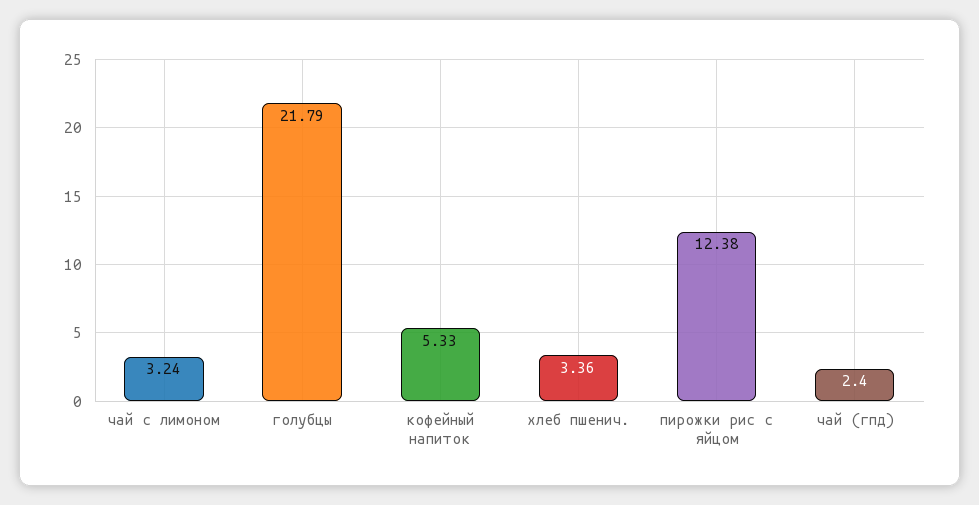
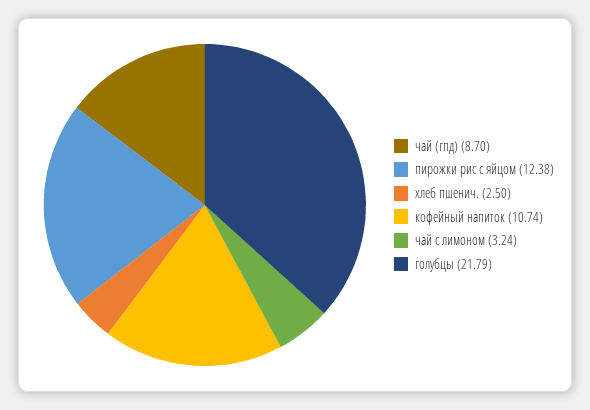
  {
    "чай с лимоном": 3.24,
    "голубцы": 21.79,
-   "кофейный напиток": 5.33,
+   "кофейный напиток": 10.74,
-   "хлеб пшенич.": 3.36,
+   "хлеб пшенич.": 2.5,
    "пирожки рис с яйцом": 12.38,
-   "чай (гпд)": 2.4
+   "чай (гпд)": 8.7
  }

